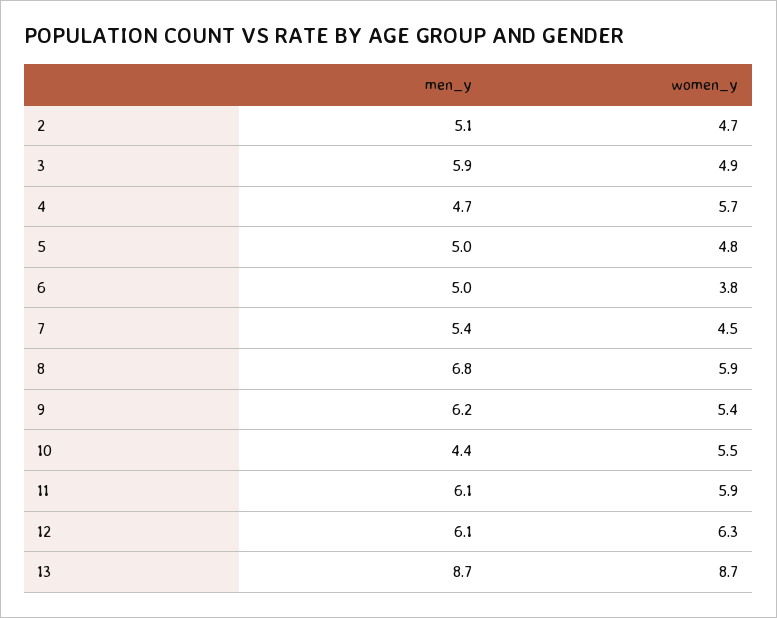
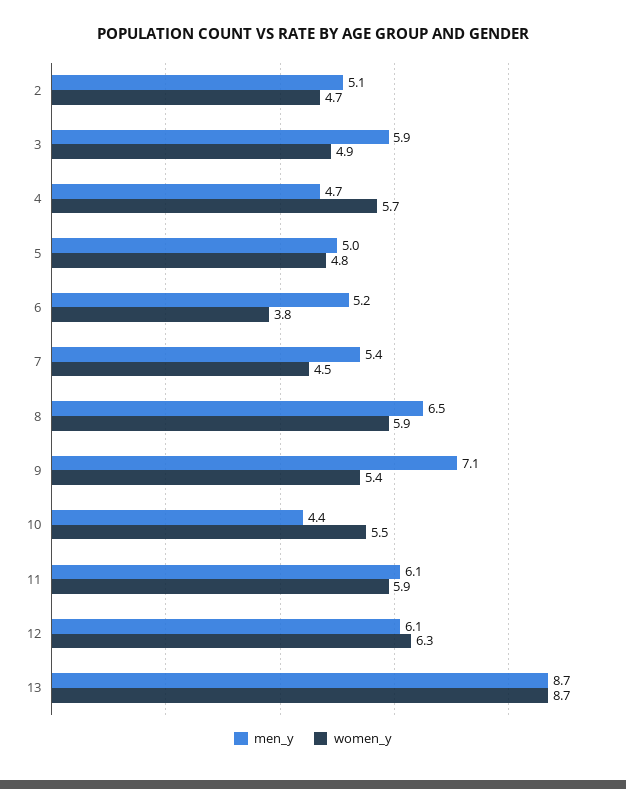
  {
    "men_y": {
      "2": 5.1,
      "3": 5.9,
      "4": 4.7,
      "5": 5,
-     "6": 5,
+     "6": 5.2,
      "7": 5.4,
-     "8": 6.8,
+     "8": 6.5,
-     "9": 6.2,
+     "9": 7.1,
      "10": 4.4,
      "11": 6.1,
      "12": 6.1,
      "13": 8.7
    },
    "women_y": {
      "2": 4.7,
      "3": 4.9,
      "4": 5.7,
      "5": 4.8,
      "6": 3.8,
      "7": 4.5,
      "8": 5.9,
      "9": 5.4,
      "10": 5.5,
      "11": 5.9,
      "12": 6.3,
      "13": 8.7
    }
  }

